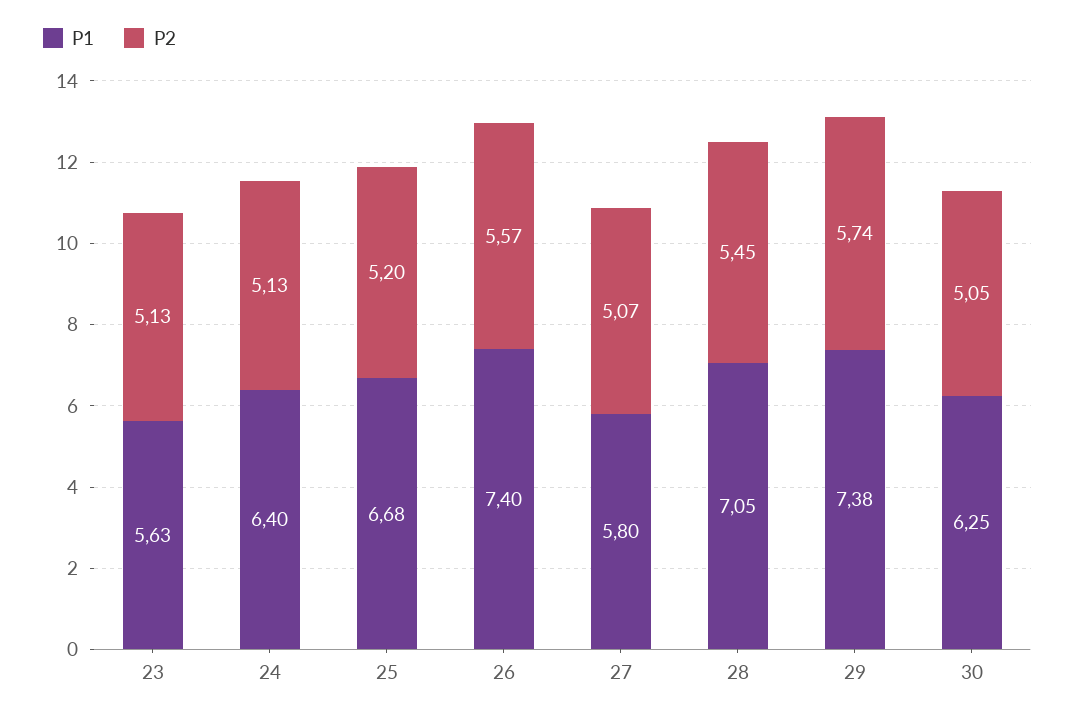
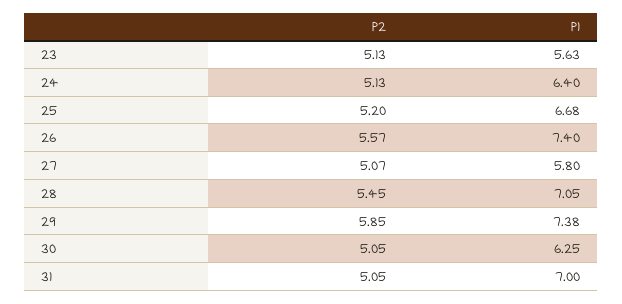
  {
    "P1": {
      "23": 5.63,
      "24": 6.4,
      "25": 6.68,
      "26": 7.4,
      "27": 5.8,
      "28": 7.05,
      "29": 7.38,
-     "30": 6.25
+     "30": 6.25,
+     "31": 7
    },
    "P2": {
      "23": 5.13,
      "24": 5.13,
      "25": 5.2,
      "26": 5.57,
      "27": 5.07,
      "28": 5.45,
-     "29": 5.74,
+     "29": 5.85,
-     "30": 5.05
+     "30": 5.05,
+     "31": 5.05
    }
  }

